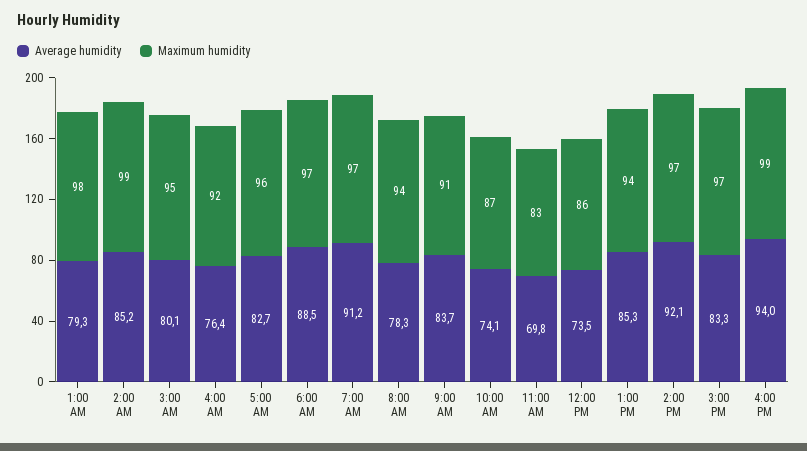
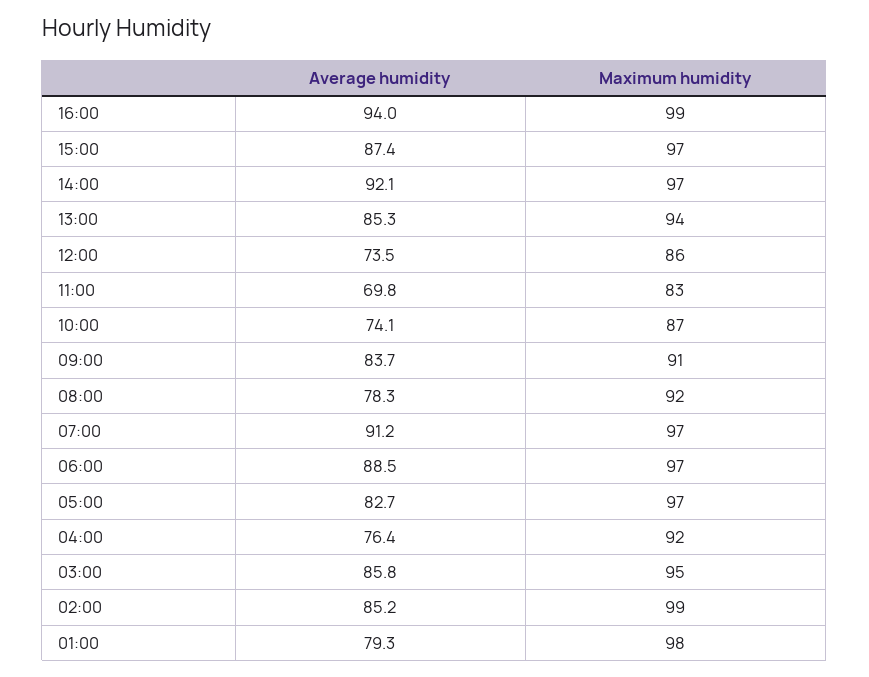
  {
    "Average humidity": {
      "1:00 AM": 79.3,
      "2:00 AM": 85.2,
-     "3:00 AM": 80.1,
+     "3:00 AM": 85.8,
      "4:00 AM": 76.4,
      "5:00 AM": 82.7,
      "6:00 AM": 88.5,
      "7:00 AM": 91.2,
      "8:00 AM": 78.3,
      "9:00 AM": 83.7,
      "10:00 AM": 74.1,
      "11:00 AM": 69.8,
      "12:00 PM": 73.5,
      "1:00 PM": 85.3,
      "2:00 PM": 92.1,
-     "3:00 PM": 83.3,
+     "3:00 PM": 87.4,
      "4:00 PM": 94
    },
    "Maximum humidity": {
      "1:00 AM": 98,
      "2:00 AM": 99,
      "3:00 AM": 95,
      "4:00 AM": 92,
-     "5:00 AM": 96,
+     "5:00 AM": 97,
      "6:00 AM": 97,
      "7:00 AM": 97,
-     "8:00 AM": 94,
+     "8:00 AM": 92,
      "9:00 AM": 91,
      "10:00 AM": 87,
      "11:00 AM": 83,
      "12:00 PM": 86,
      "1:00 PM": 94,
      "2:00 PM": 97,
      "3:00 PM": 97,
      "4:00 PM": 99
    }
  }

